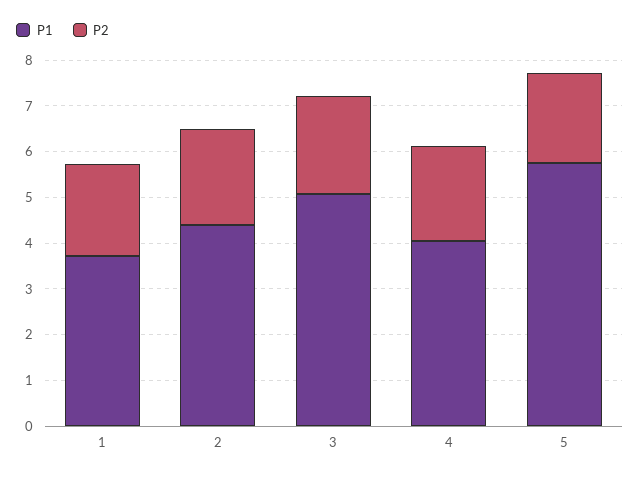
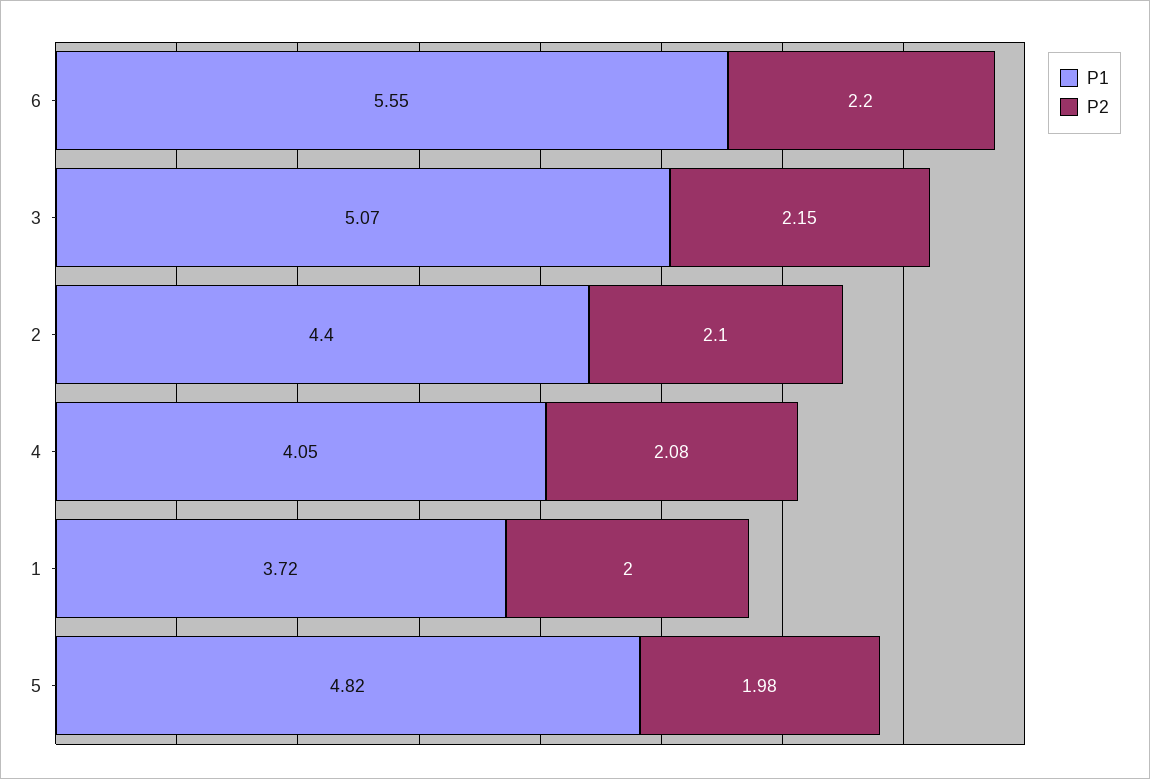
  {
    "P1": {
      "1": 3.72,
      "2": 4.4,
      "3": 5.07,
      "4": 4.05,
-     "5": 5.8
+     "5": 4.82,
+     "6": 5.55
    },
    "P2": {
      "1": 2,
      "2": 2.1,
      "3": 2.15,
      "4": 2.08,
-     "5": 1.98
+     "5": 1.98,
+     "6": 2.2
    }
  }

